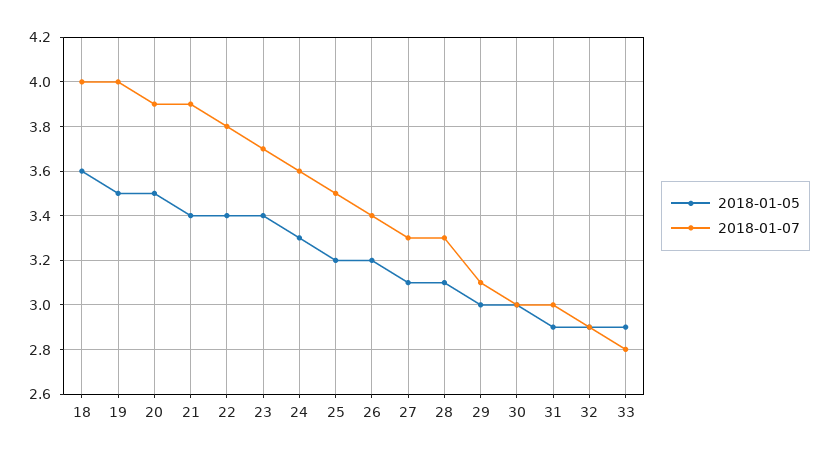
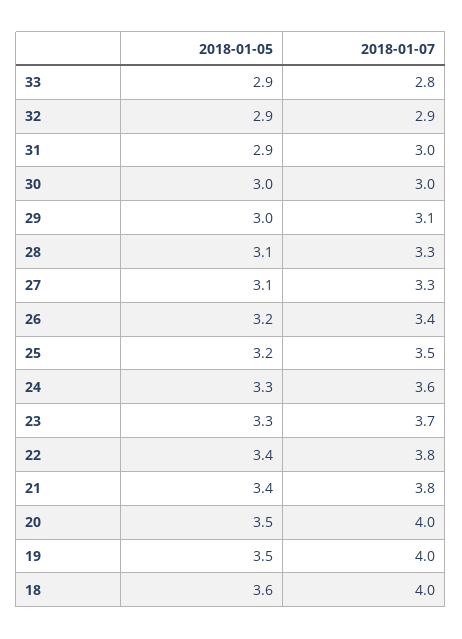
  {
    "2018-01-05": {
      "18": 3.6,
      "19": 3.5,
      "20": 3.5,
      "21": 3.4,
      "22": 3.4,
-     "23": 3.4,
+     "23": 3.3,
      "24": 3.3,
      "25": 3.2,
      "26": 3.2,
      "27": 3.1,
      "28": 3.1,
      "29": 3,
      "30": 3,
      "31": 2.9,
      "32": 2.9,
      "33": 2.9
    },
    "2018-01-07": {
      "18": 4,
      "19": 4,
-     "20": 3.9,
+     "20": 4,
-     "21": 3.9,
+     "21": 3.8,
      "22": 3.8,
      "23": 3.7,
      "24": 3.6,
      "25": 3.5,
      "26": 3.4,
      "27": 3.3,
      "28": 3.3,
      "29": 3.1,
      "30": 3,
      "31": 3,
      "32": 2.9,
      "33": 2.8
    }
  }

